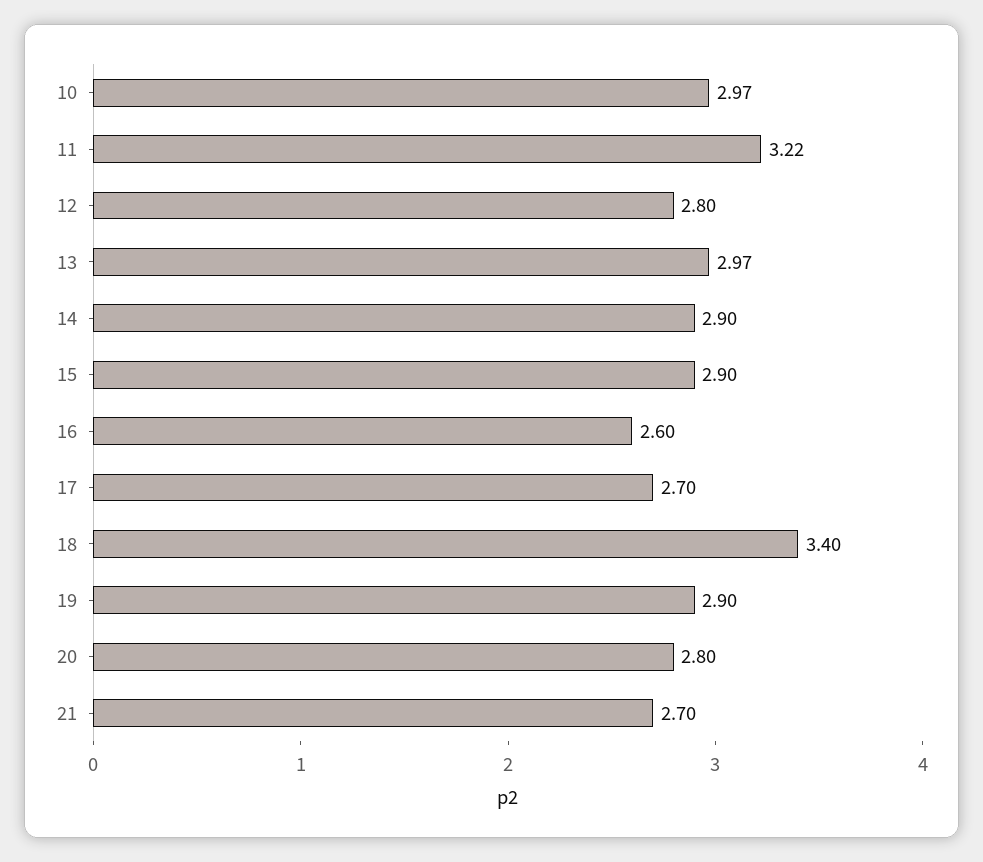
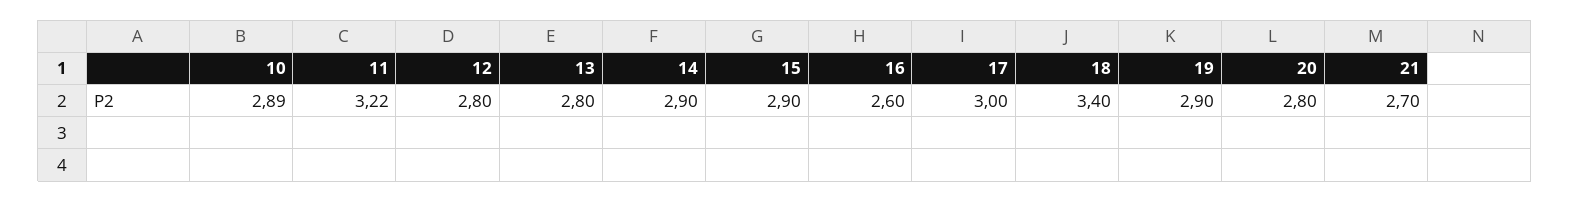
  {
-   "10": 2.97,
+   "10": 2.89,
    "11": 3.22,
    "12": 2.8,
-   "13": 2.97,
+   "13": 2.8,
    "14": 2.9,
    "15": 2.9,
    "16": 2.6,
-   "17": 2.7,
+   "17": 3,
    "18": 3.4,
    "19": 2.9,
    "20": 2.8,
    "21": 2.7
  }

